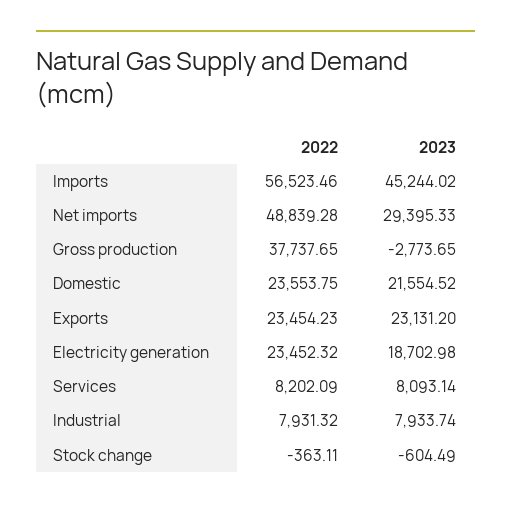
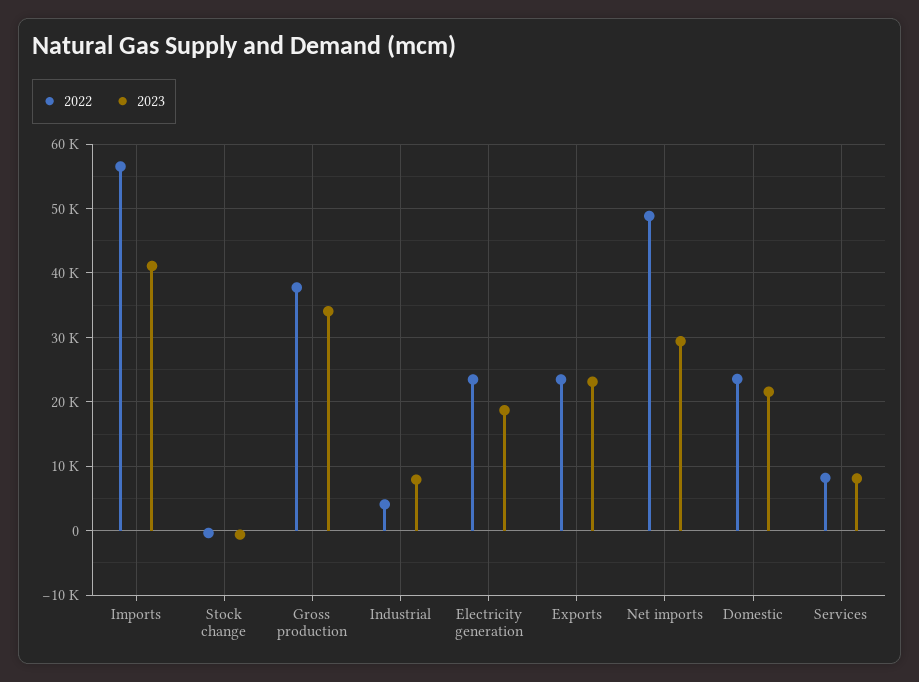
  {
    "2022": {
      "Imports": 56523.46,
      "Net imports": 48839.28,
      "Gross production": 37737.65,
      "Domestic": 23553.75,
      "Exports": 23454.23,
      "Electricity generation": 23452.32,
      "Services": 8202.09,
-     "Industrial": 7931.32,
+     "Industrial": 4000,
      "Stock change": -363.11
    },
    "2023": {
-     "Imports": 45244.02,
+     "Imports": 41000,
      "Net imports": 29395.33,
-     "Gross production": -2773.65,
+     "Gross production": 34000,
      "Domestic": 21554.52,
      "Exports": 23131.2,
      "Electricity generation": 18702.98,
      "Services": 8093.14,
      "Industrial": 7933.74,
      "Stock change": -604.49
    }
  }

